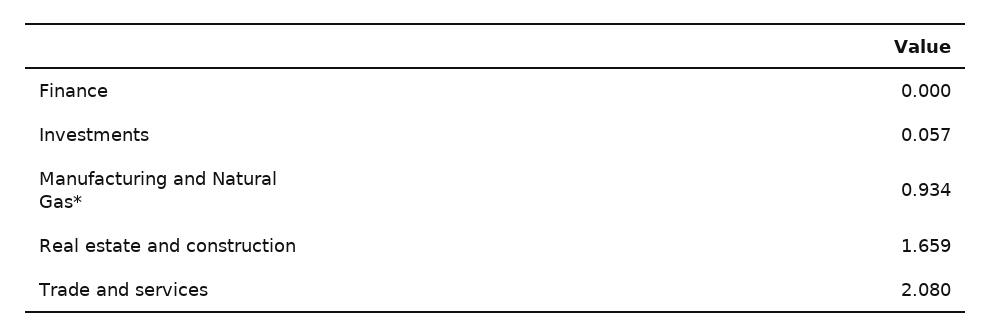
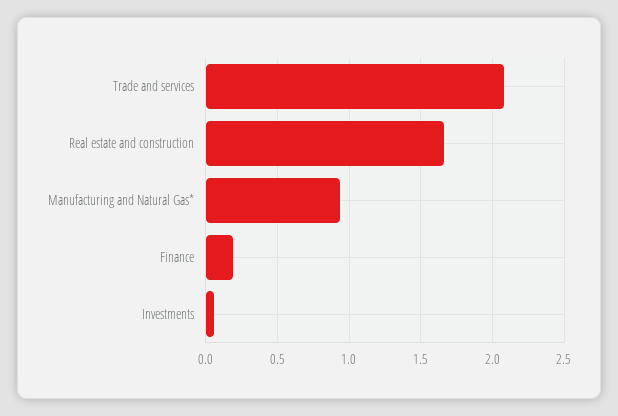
  {
-   "Finance": 0,
+   "Finance": 0.2,
    "Investments": 0.057,
    "Manufacturing and Natural Gas*": 0.934,
    "Real estate and construction": 1.659,
    "Trade and services": 2.08
  }

